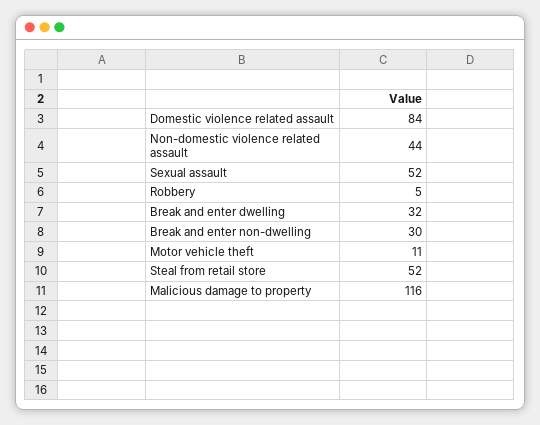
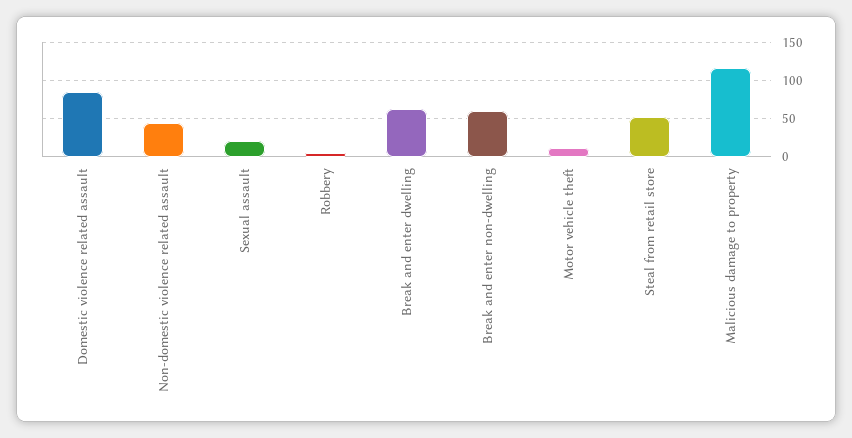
  {
    "Domestic violence related assault": 84,
    "Non-domestic violence related assault": 44,
-   "Sexual assault": 52,
+   "Sexual assault": 20,
    "Robbery": 5,
-   "Break and enter dwelling": 32,
+   "Break and enter dwelling": 60,
-   "Break and enter non-dwelling": 30,
+   "Break and enter non-dwelling": 60,
    "Motor vehicle theft": 11,
    "Steal from retail store": 52,
    "Malicious damage to property": 116
  }

